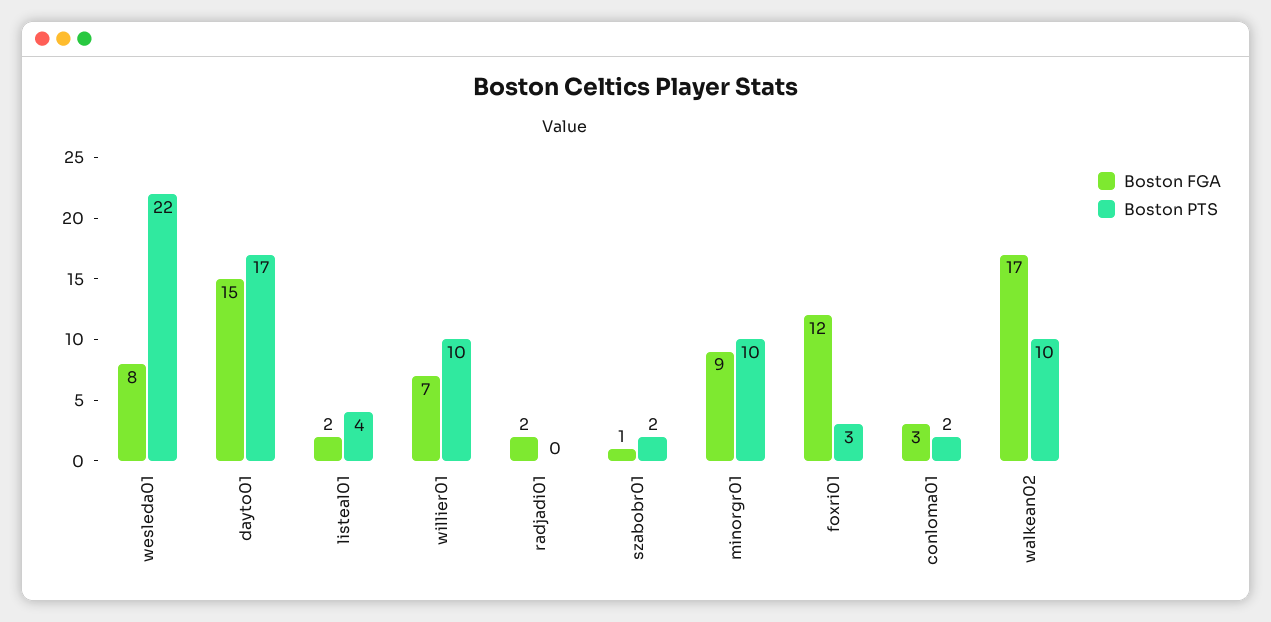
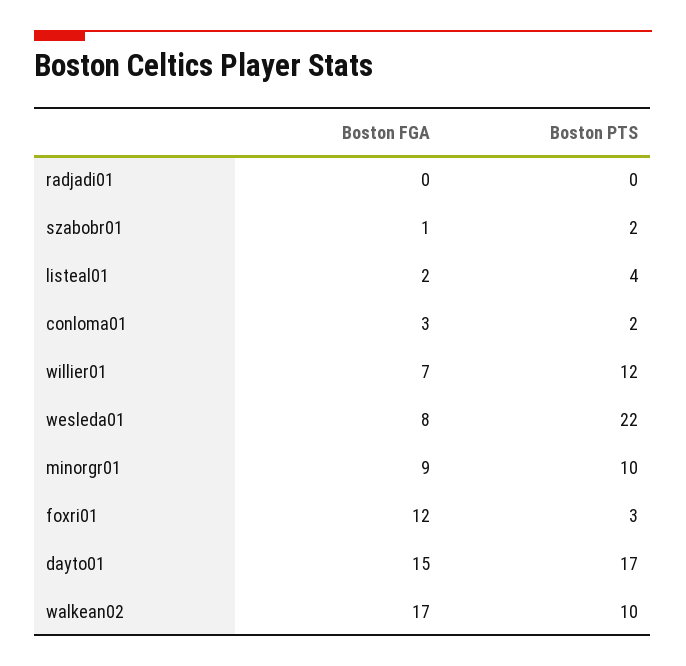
  {
    "Boston FGA": {
      "wesleda01": 8,
      "dayto01": 15,
      "listeal01": 2,
      "willier01": 7,
-     "radjadi01": 2,
+     "radjadi01": 0,
      "szabobr01": 1,
      "minorgr01": 9,
      "foxri01": 12,
      "conloma01": 3,
      "walkean02": 17
    },
    "Boston PTS": {
      "wesleda01": 22,
      "dayto01": 17,
      "listeal01": 4,
-     "willier01": 10,
+     "willier01": 12,
      "radjadi01": 0,
      "szabobr01": 2,
      "minorgr01": 10,
      "foxri01": 3,
      "conloma01": 2,
      "walkean02": 10
    }
  }

